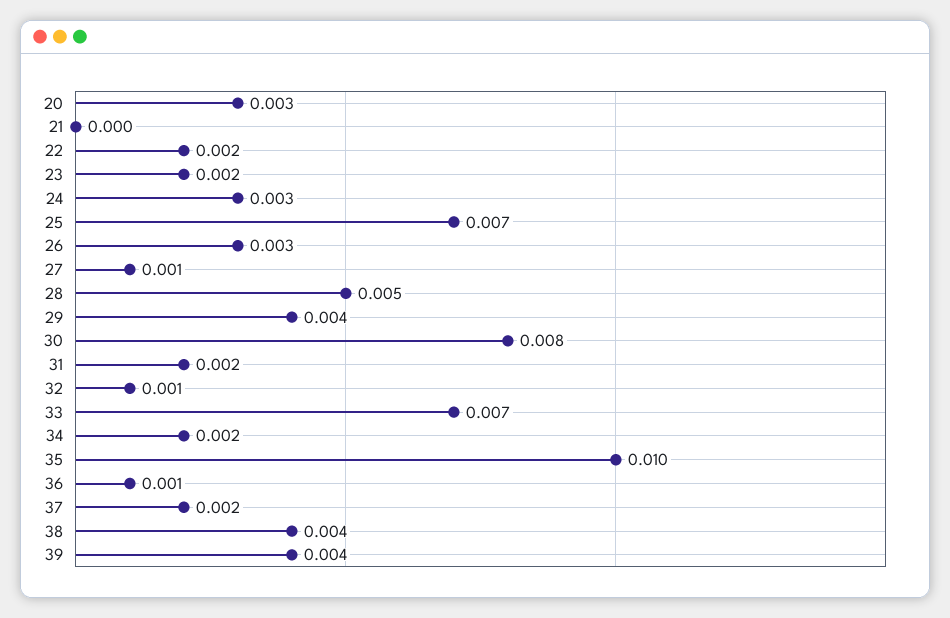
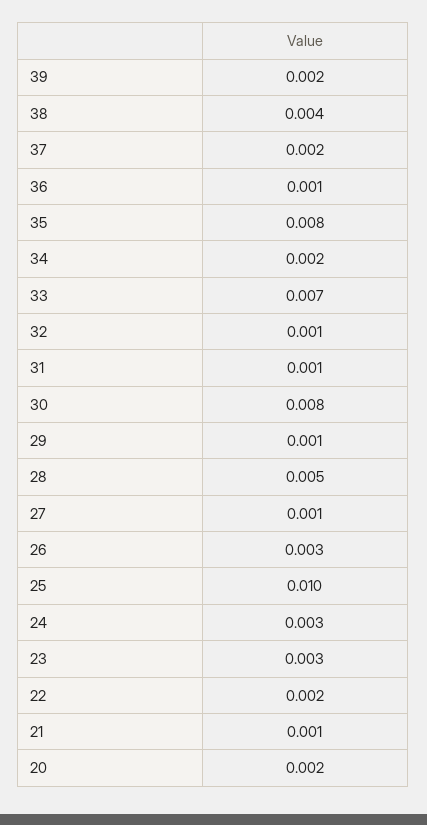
  {
-   "20": 0.003,
+   "20": 0.002,
-   "21": 0,
+   "21": 0.001,
    "22": 0.002,
-   "23": 0.002,
+   "23": 0.003,
    "24": 0.003,
-   "25": 0.007,
+   "25": 0.01,
    "26": 0.003,
    "27": 0.001,
    "28": 0.005,
-   "29": 0.004,
+   "29": 0.001,
    "30": 0.008,
-   "31": 0.002,
+   "31": 0.001,
    "32": 0.001,
    "33": 0.007,
    "34": 0.002,
-   "35": 0.01,
+   "35": 0.008,
    "36": 0.001,
    "37": 0.002,
    "38": 0.004,
-   "39": 0.004
+   "39": 0.002
  }

